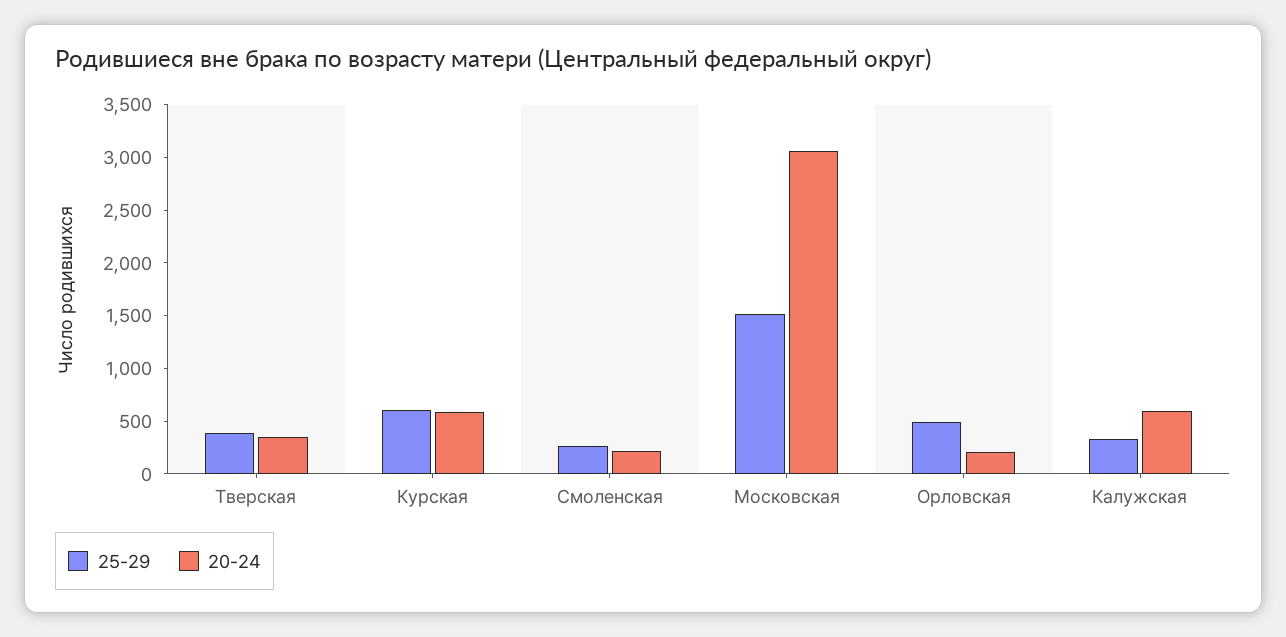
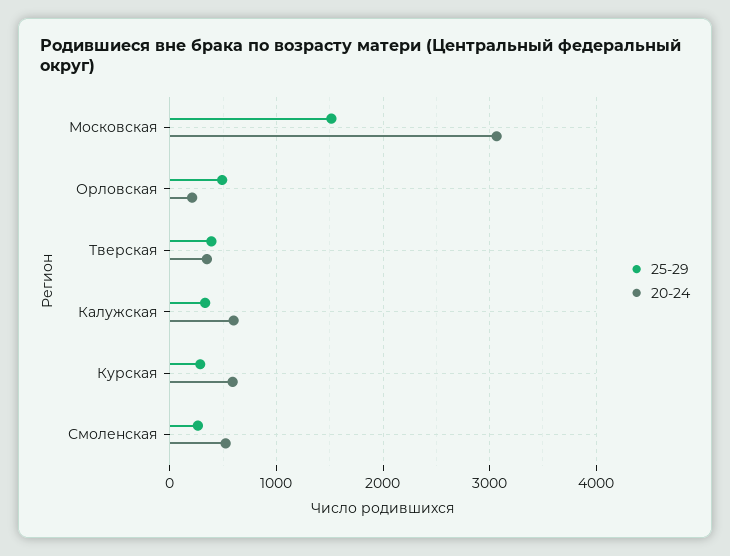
  {
    "25-29": {
      "Тверская": 400,
-     "Курская": 600,
+     "Курская": 300,
      "Смоленская": 300,
      "Московская": 1500,
      "Орловская": 500,
      "Калужская": 300
    },
    "20-24": {
      "Тверская": 300,
      "Курская": 600,
-     "Смоленская": 200,
+     "Смоленская": 500,
      "Московская": 3100,
      "Орловская": 200,
      "Калужская": 600
    }
  }

